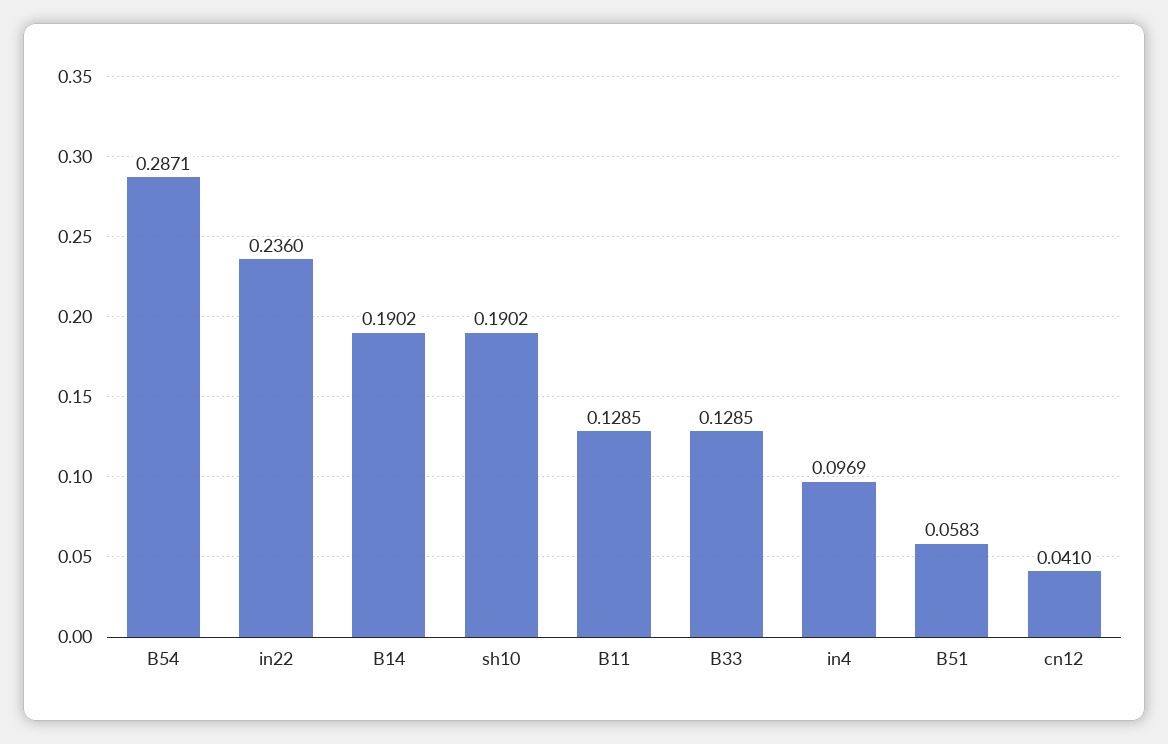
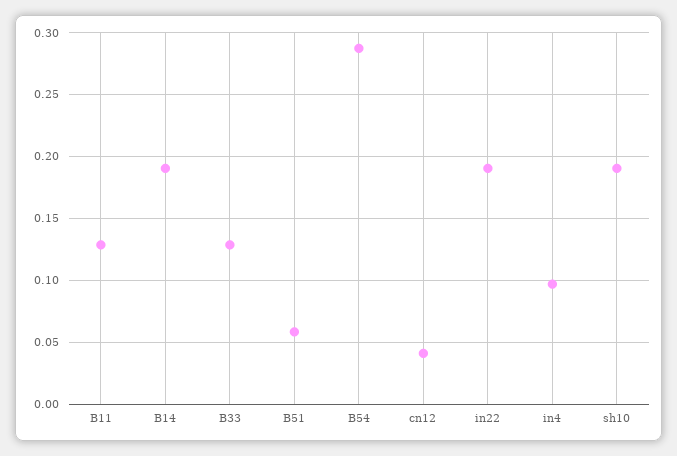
  {
    "B54": 0.2871,
-   "in22": 0.236,
+   "in22": 0.19,
    "B14": 0.1902,
    "sh10": 0.1902,
    "B11": 0.1285,
    "B33": 0.1285,
    "in4": 0.0969,
    "B51": 0.0583,
    "cn12": 0.041
  }

